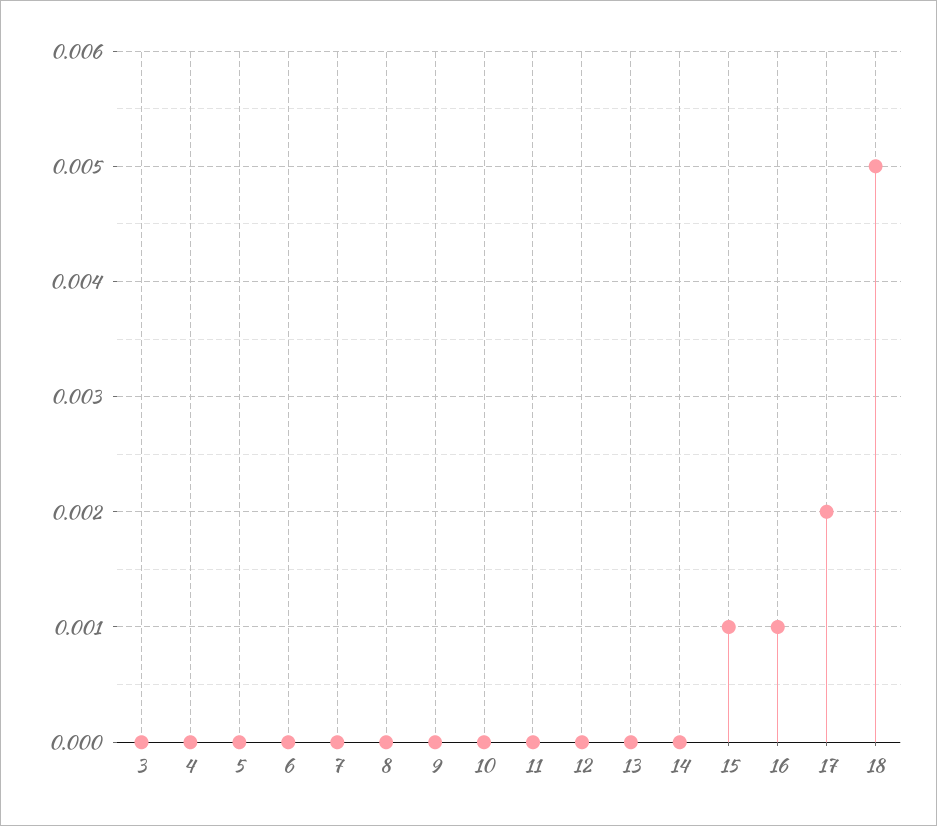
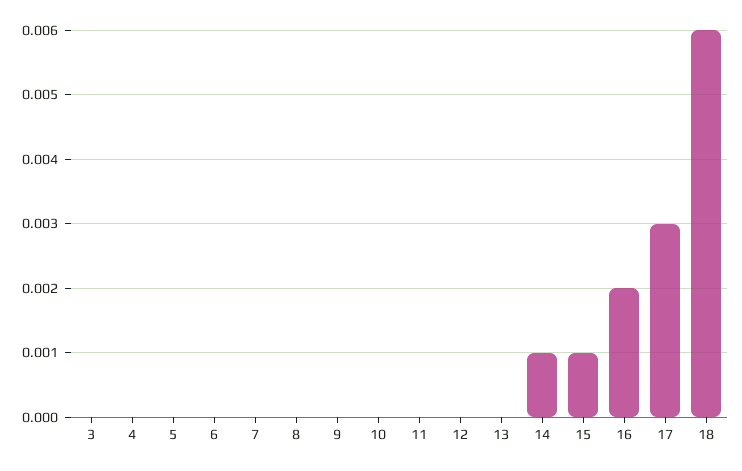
  {
    "3": 0,
    "4": 0,
    "5": 0,
    "6": 0,
    "7": 0,
    "8": 0,
    "9": 0,
    "10": 0,
    "11": 0,
    "12": 0,
    "13": 0,
-   "14": 0,
+   "14": 0.001,
    "15": 0.001,
-   "16": 0.001,
+   "16": 0.002,
-   "17": 0.002,
+   "17": 0.003,
-   "18": 0.005
+   "18": 0.006
  }

